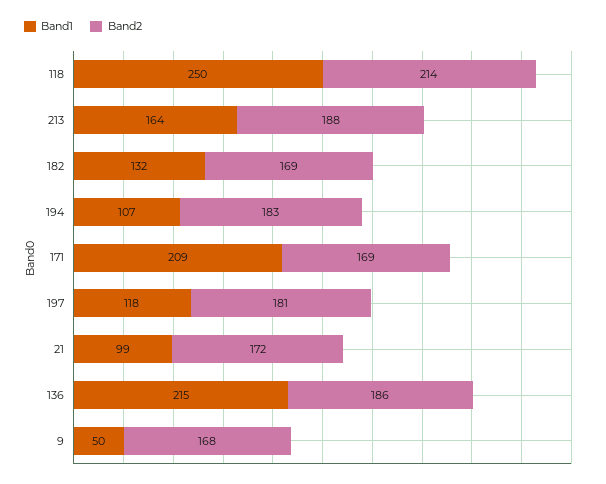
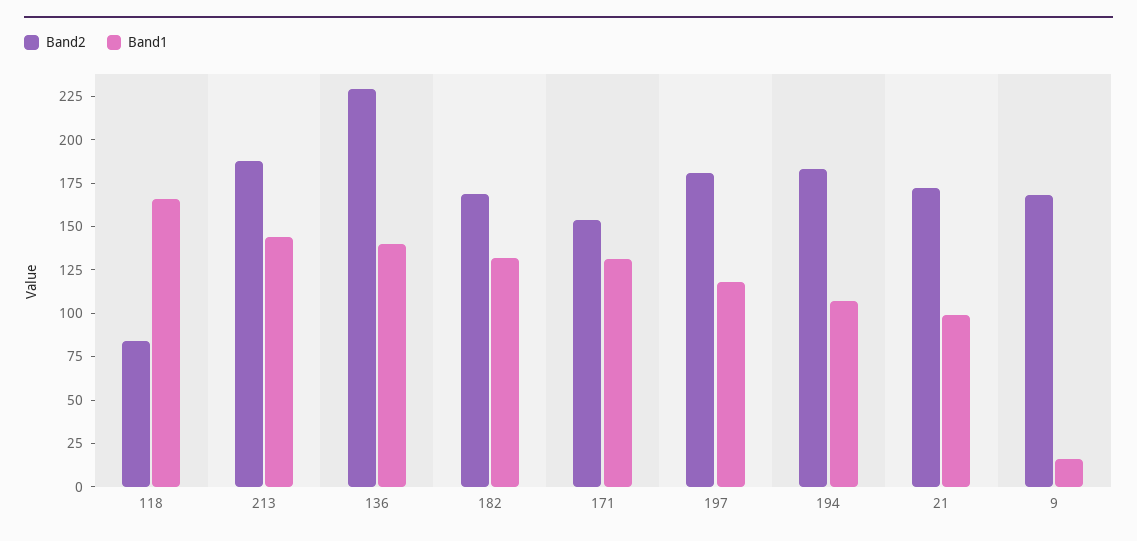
  {
    "Band1": {
-     "118": 250,
+     "118": 165,
-     "213": 164,
+     "213": 145,
      "182": 132,
      "194": 107,
-     "171": 209,
+     "171": 130,
      "197": 118,
      "21": 99,
-     "136": 215,
+     "136": 140,
-     "9": 50
+     "9": 15
    },
    "Band2": {
-     "118": 214,
+     "118": 85,
      "213": 188,
      "182": 169,
      "194": 183,
-     "171": 169,
+     "171": 155,
      "197": 181,
      "21": 172,
-     "136": 186,
+     "136": 230,
      "9": 168
    }
  }

